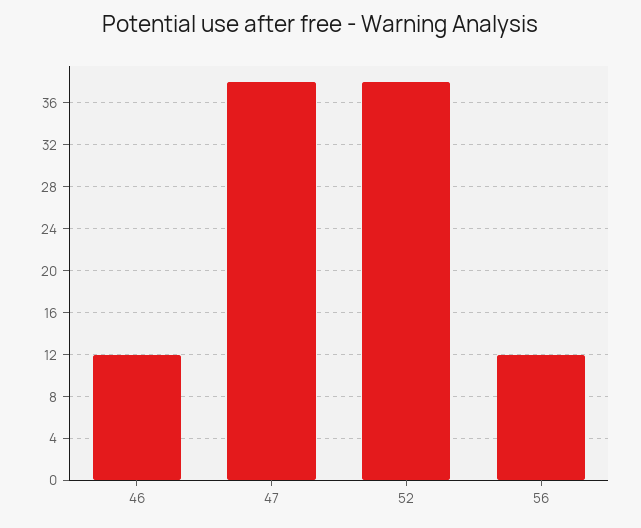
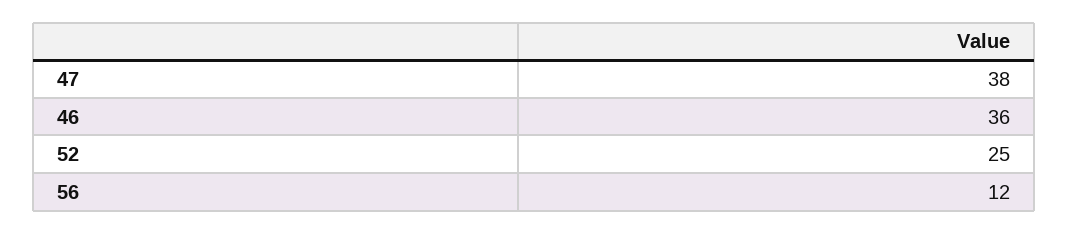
  {
-   "46": 12,
+   "46": 36,
    "47": 38,
-   "52": 38,
+   "52": 25,
    "56": 12
  }

